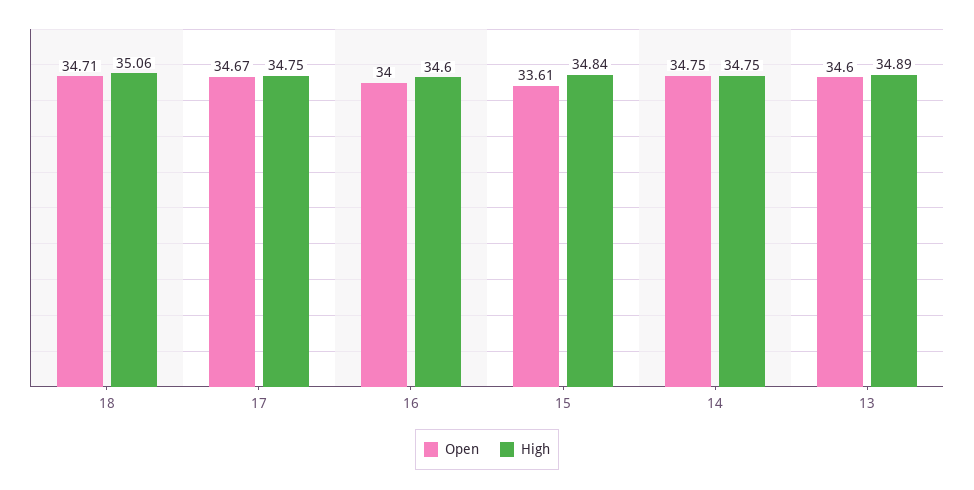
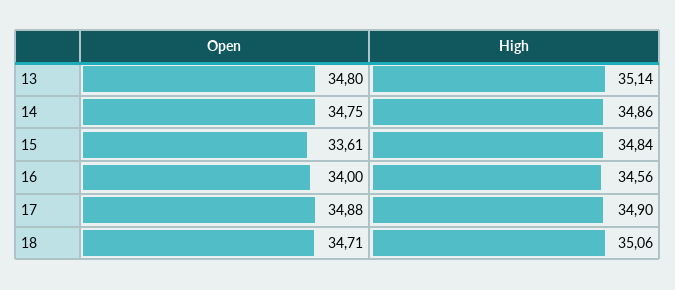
  {
    "Open": {
      "18": 34.71,
-     "17": 34.67,
+     "17": 34.88,
      "16": 34,
      "15": 33.61,
      "14": 34.75,
-     "13": 34.6
+     "13": 34.8
    },
    "High": {
      "18": 35.06,
-     "17": 34.75,
+     "17": 34.9,
-     "16": 34.6,
+     "16": 34.56,
      "15": 34.84,
-     "14": 34.75,
+     "14": 34.86,
-     "13": 34.89
+     "13": 35.14
    }
  }

